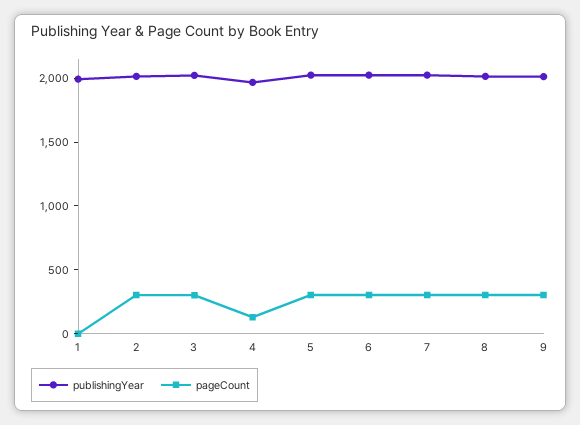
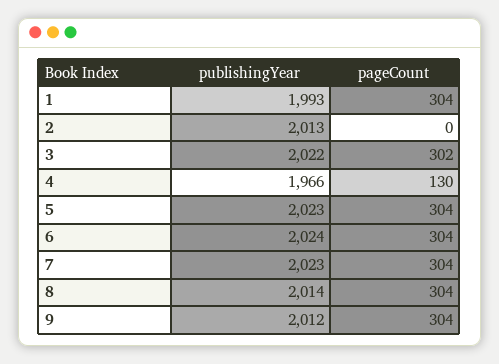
  {
    "publishingYear": {
      "1": 1993,
      "2": 2013,
      "3": 2022,
      "4": 1966,
      "5": 2023,
      "6": 2024,
      "7": 2023,
      "8": 2014,
      "9": 2012
    },
    "pageCount": {
-     "1": 0,
+     "1": 304,
-     "2": 300,
+     "2": 0,
      "3": 302,
      "4": 130,
      "5": 304,
      "6": 304,
      "7": 304,
      "8": 304,
      "9": 304
    }
  }

